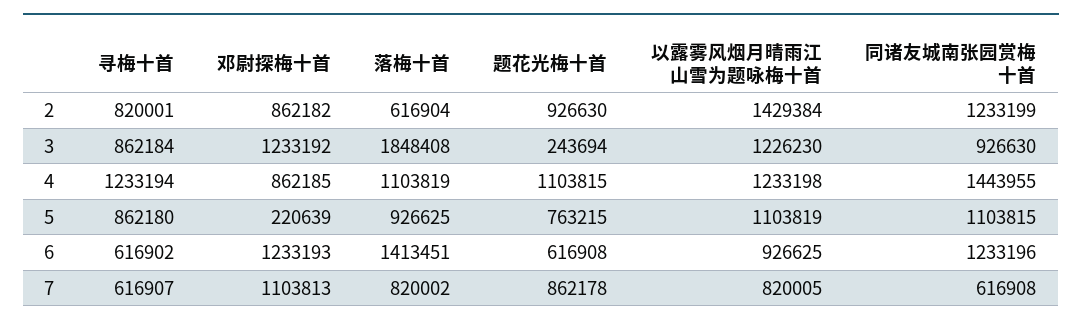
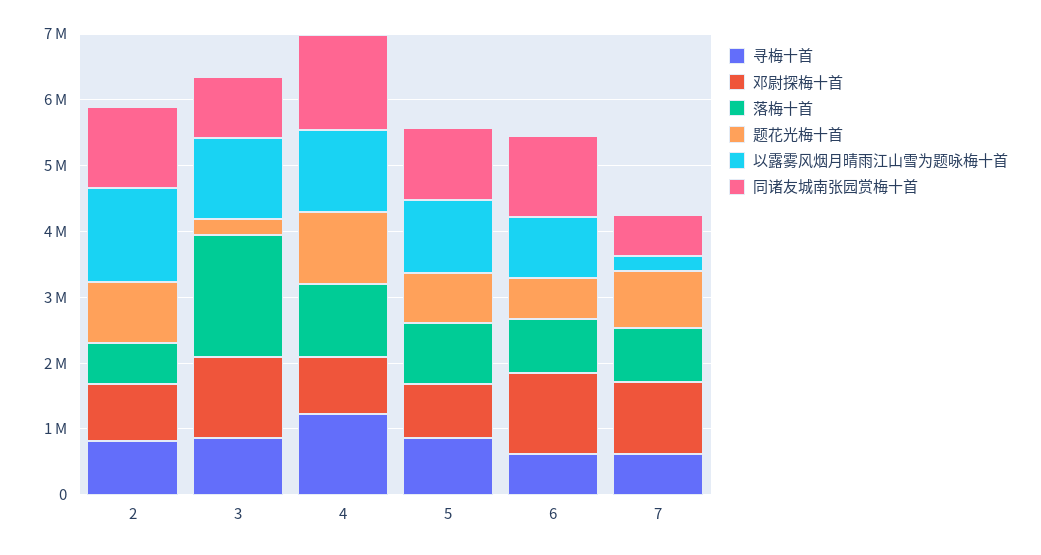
  {
    "寻梅十首": {
      "2": 820001,
      "3": 862184,
      "4": 1233194,
      "5": 862180,
      "6": 616902,
      "7": 616907
    },
    "邓尉探梅十首": {
      "2": 862182,
      "3": 1233192,
      "4": 862185,
-     "5": 220639,
+     "5": 800000,
      "6": 1233193,
      "7": 1103813
    },
    "落梅十首": {
      "2": 616904,
      "3": 1848408,
      "4": 1103819,
      "5": 926625,
-     "6": 1413451,
+     "6": 800000,
      "7": 820002
    },
    "题花光梅十首": {
      "2": 926630,
      "3": 243694,
      "4": 1103815,
      "5": 763215,
      "6": 616908,
      "7": 862178
    },
    "以露雾风烟月晴雨江山雪为题咏梅十首": {
      "2": 1429384,
      "3": 1226230,
      "4": 1233198,
      "5": 1103819,
      "6": 926625,
-     "7": 820005
+     "7": 200000
    },
    "同诸友城南张园赏梅十首": {
      "2": 1233199,
      "3": 926630,
      "4": 1443955,
      "5": 1103815,
      "6": 1233196,
      "7": 616908
    }
  }

